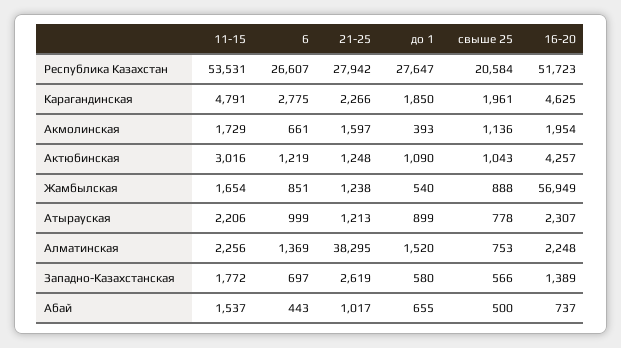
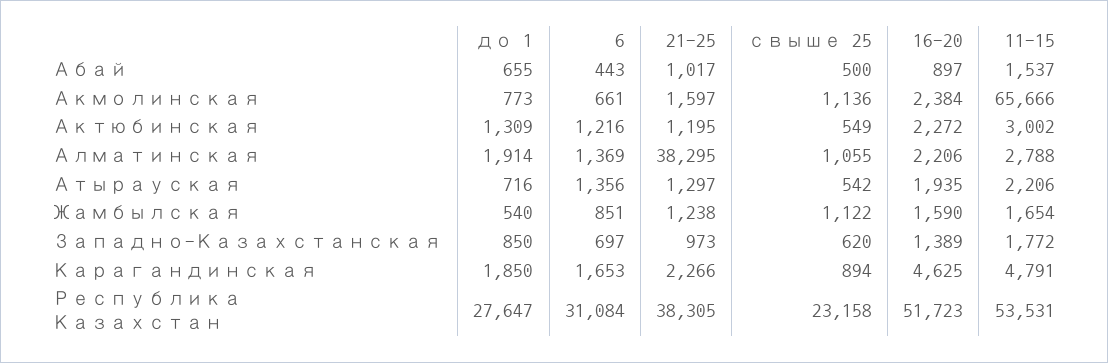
  {
    "11-15": {
      "Республика Казахстан": 53531,
      "Карагандинская": 4791,
-     "Акмолинская": 1729,
+     "Акмолинская": 65666,
-     "Актюбинская": 3016,
+     "Актюбинская": 3002,
      "Жамбылская": 1654,
      "Атырауская": 2206,
-     "Алматинская": 2256,
+     "Алматинская": 2788,
      "Западно-Казахстанская": 1772,
      "Абай": 1537
    },
    "6": {
-     "Республика Казахстан": 26607,
+     "Республика Казахстан": 31084,
-     "Карагандинская": 2775,
+     "Карагандинская": 1653,
      "Акмолинская": 661,
-     "Актюбинская": 1219,
+     "Актюбинская": 1216,
      "Жамбылская": 851,
-     "Атырауская": 999,
+     "Атырауская": 1356,
      "Алматинская": 1369,
      "Западно-Казахстанская": 697,
      "Абай": 443
    },
    "21-25": {
-     "Республика Казахстан": 27942,
+     "Республика Казахстан": 38305,
      "Карагандинская": 2266,
      "Акмолинская": 1597,
-     "Актюбинская": 1248,
+     "Актюбинская": 1195,
      "Жамбылская": 1238,
-     "Атырауская": 1213,
+     "Атырауская": 1297,
      "Алматинская": 38295,
-     "Западно-Казахстанская": 2619,
+     "Западно-Казахстанская": 973,
      "Абай": 1017
    },
    "до 1": {
      "Республика Казахстан": 27647,
      "Карагандинская": 1850,
-     "Акмолинская": 393,
+     "Акмолинская": 773,
-     "Актюбинская": 1090,
+     "Актюбинская": 1309,
      "Жамбылская": 540,
-     "Атырауская": 899,
+     "Атырауская": 716,
-     "Алматинская": 1520,
+     "Алматинская": 1914,
-     "Западно-Казахстанская": 580,
+     "Западно-Казахстанская": 850,
      "Абай": 655
    },
    "свыше 25": {
-     "Республика Казахстан": 20584,
+     "Республика Казахстан": 23158,
-     "Карагандинская": 1961,
+     "Карагандинская": 894,
      "Акмолинская": 1136,
-     "Актюбинская": 1043,
+     "Актюбинская": 549,
-     "Жамбылская": 888,
+     "Жамбылская": 1122,
-     "Атырауская": 778,
+     "Атырауская": 542,
-     "Алматинская": 753,
+     "Алматинская": 1055,
-     "Западно-Казахстанская": 566,
+     "Западно-Казахстанская": 620,
      "Абай": 500
    },
    "16-20": {
      "Республика Казахстан": 51723,
      "Карагандинская": 4625,
-     "Акмолинская": 1954,
+     "Акмолинская": 2384,
-     "Актюбинская": 4257,
+     "Актюбинская": 2272,
-     "Жамбылская": 56949,
+     "Жамбылская": 1590,
-     "Атырауская": 2307,
+     "Атырауская": 1935,
-     "Алматинская": 2248,
+     "Алматинская": 2206,
      "Западно-Казахстанская": 1389,
-     "Абай": 737
+     "Абай": 897
    }
  }

